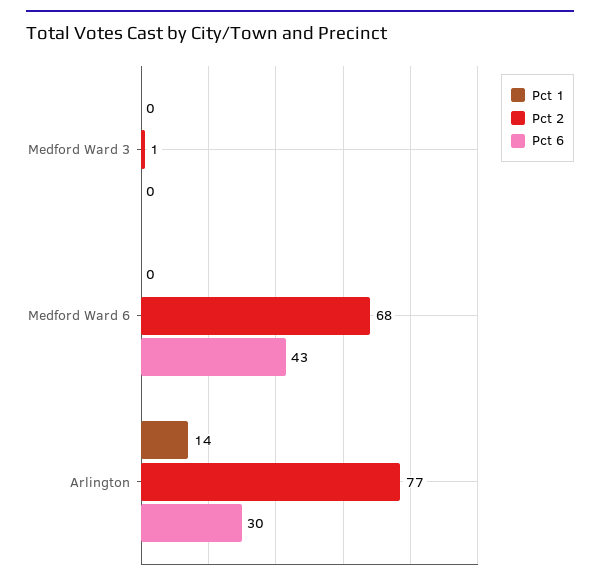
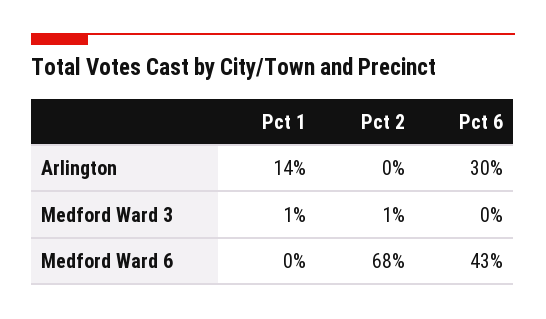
  {
    "Pct 1": {
-     "Medford Ward 3": 0,
+     "Medford Ward 3": 1,
      "Medford Ward 6": 0,
      "Arlington": 14
    },
    "Pct 2": {
      "Medford Ward 3": 1,
      "Medford Ward 6": 68,
-     "Arlington": 77
+     "Arlington": 0
    },
    "Pct 6": {
      "Medford Ward 3": 0,
      "Medford Ward 6": 43,
      "Arlington": 30
    }
  }

